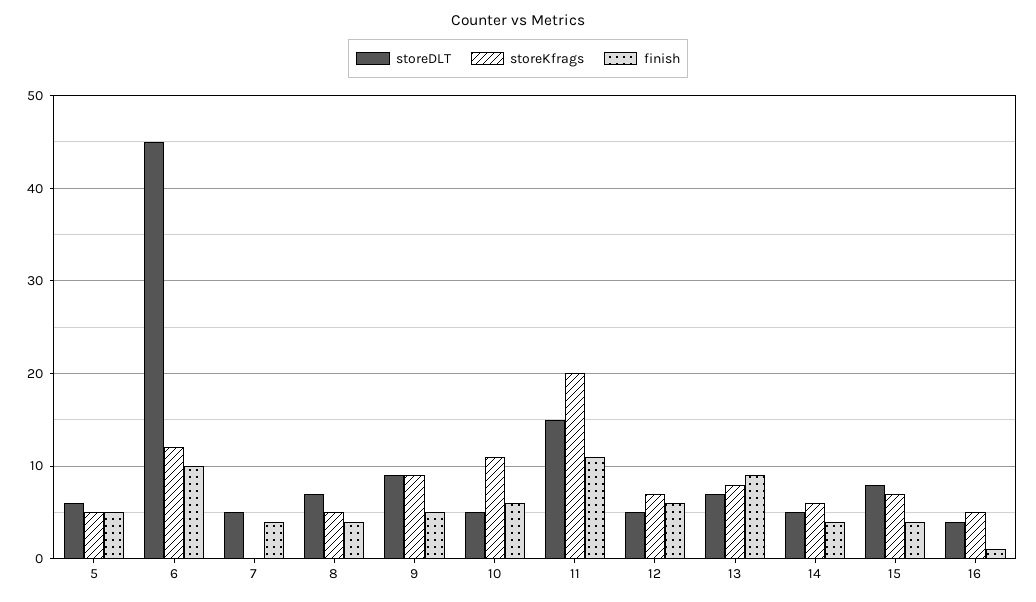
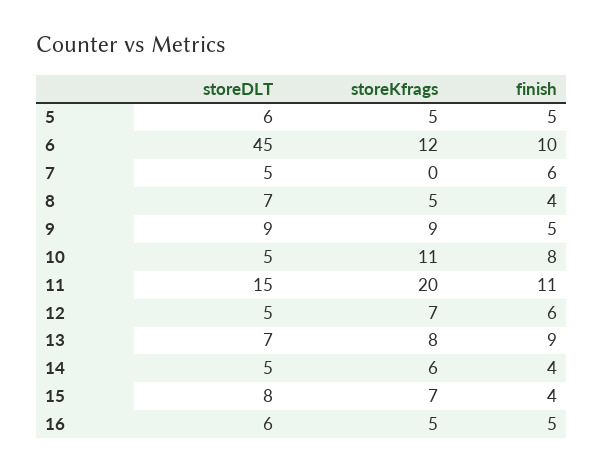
  {
    "storeDLT": {
      "5": 6,
      "6": 45,
      "7": 5,
      "8": 7,
      "9": 9,
      "10": 5,
      "11": 15,
      "12": 5,
      "13": 7,
      "14": 5,
      "15": 8,
-     "16": 4
+     "16": 6
    },
    "storeKfrags": {
      "5": 5,
      "6": 12,
      "7": 0,
      "8": 5,
      "9": 9,
      "10": 11,
      "11": 20,
      "12": 7,
      "13": 8,
      "14": 6,
      "15": 7,
      "16": 5
    },
    "finish": {
      "5": 5,
      "6": 10,
-     "7": 4,
+     "7": 6,
      "8": 4,
      "9": 5,
-     "10": 6,
+     "10": 8,
      "11": 11,
      "12": 6,
      "13": 9,
      "14": 4,
      "15": 4,
-     "16": 1
+     "16": 5
    }
  }

